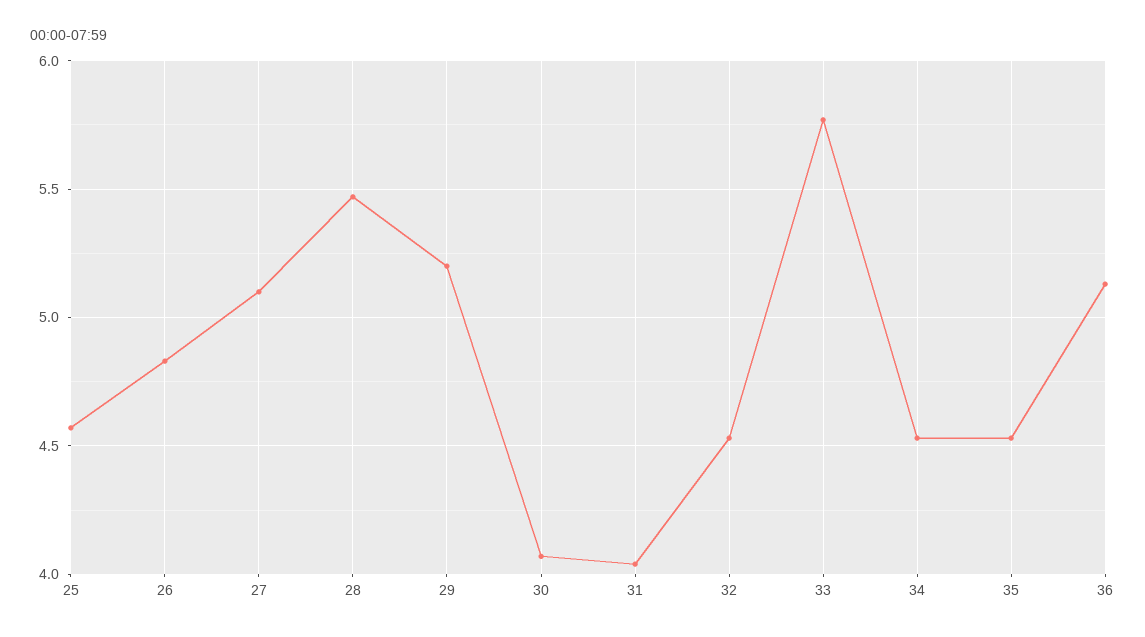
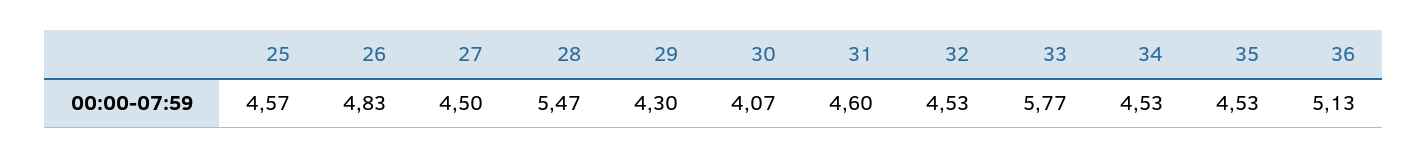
  {
    "25": 4.57,
    "26": 4.83,
-   "27": 5.1,
+   "27": 4.5,
    "28": 5.47,
-   "29": 5.2,
+   "29": 4.3,
    "30": 4.07,
-   "31": 4.05,
+   "31": 4.6,
    "32": 4.53,
    "33": 5.77,
    "34": 4.53,
    "35": 4.53,
    "36": 5.13
  }

